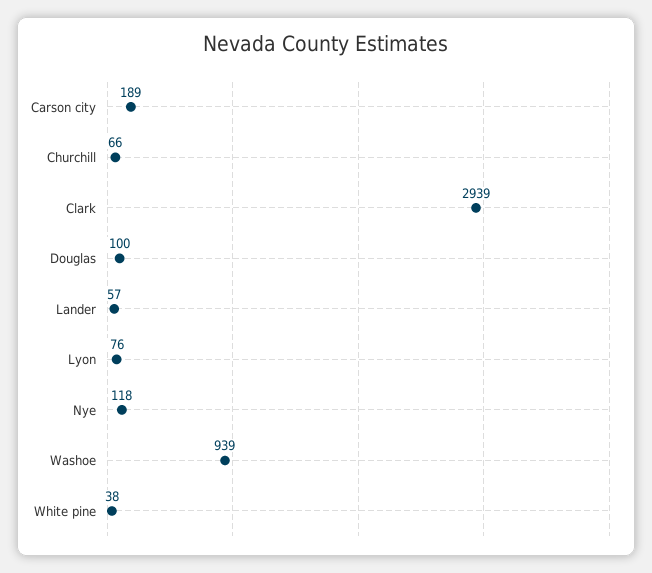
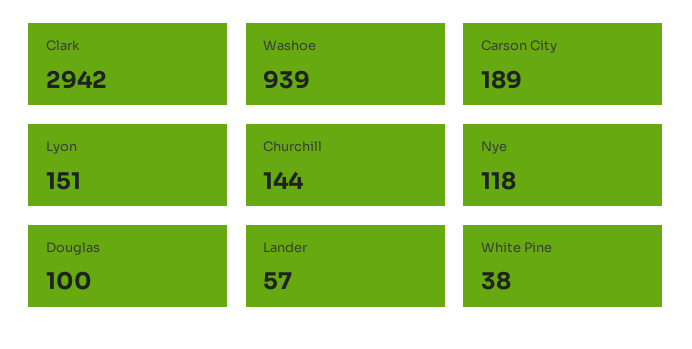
  {
    "Carson city": 189,
-   "Churchill": 66,
+   "Churchill": 144,
-   "Clark": 2939,
+   "Clark": 2942,
    "Douglas": 100,
    "Lander": 57,
-   "Lyon": 76,
+   "Lyon": 151,
    "Nye": 118,
    "Washoe": 939,
    "White pine": 38
  }

